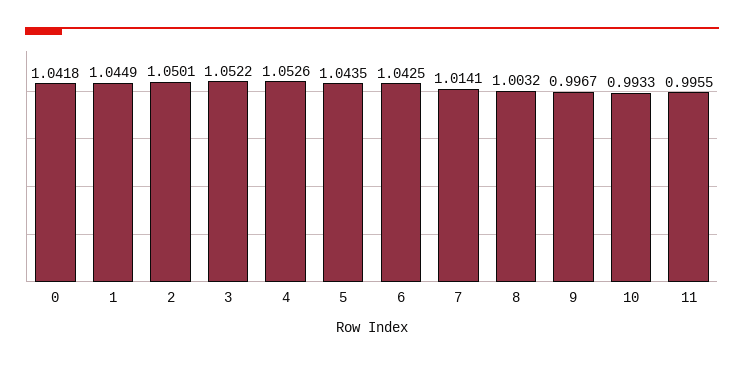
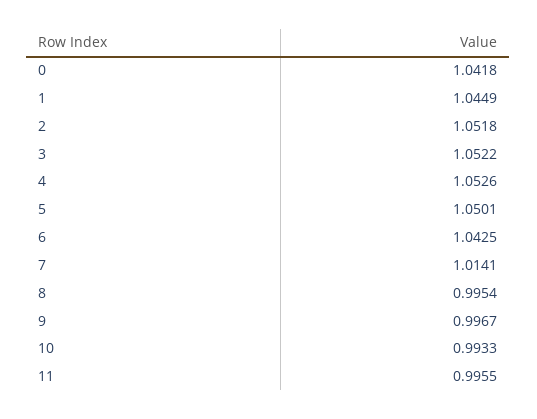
  {
    "0": 1.0418,
    "1": 1.0449,
-   "2": 1.0501,
+   "2": 1.0518,
    "3": 1.0522,
    "4": 1.0526,
-   "5": 1.0435,
+   "5": 1.0501,
    "6": 1.0425,
    "7": 1.0141,
-   "8": 1.0032,
+   "8": 0.9954,
    "9": 0.9967,
    "10": 0.9933,
    "11": 0.9955
  }

